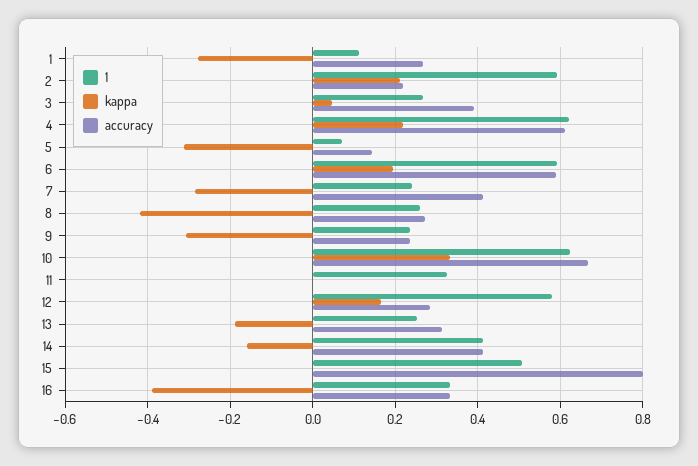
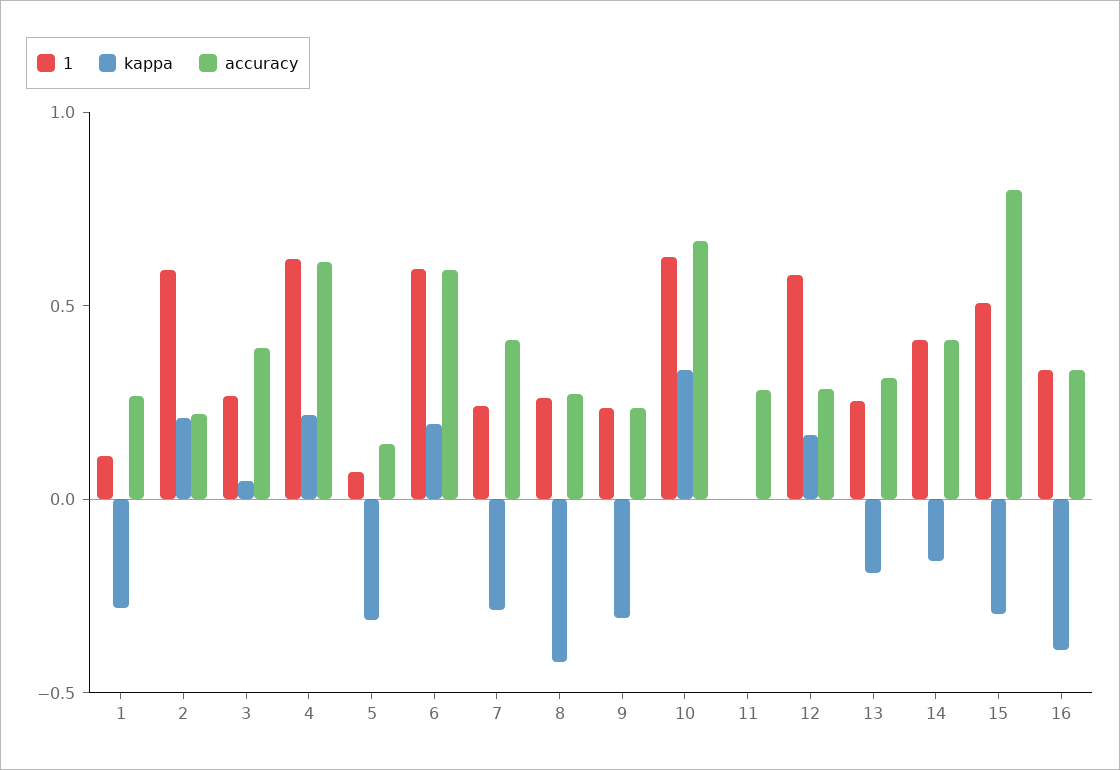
  {
    "1": {
      "1": 0.12,
      "2": 0.6,
      "3": 0.26,
      "4": 0.62,
      "5": 0.08,
      "6": 0.6,
      "7": 0.24,
      "8": 0.26,
      "9": 0.24,
      "10": 0.62,
-     "11": 0.32,
+     "11": 0,
      "12": 0.58,
      "13": 0.26,
      "14": 0.42,
      "15": 0.5,
      "16": 0.34
    },
    "kappa": {
      "1": -0.28,
      "2": 0.22,
      "3": 0.04,
      "4": 0.22,
      "5": -0.32,
      "6": 0.2,
      "7": -0.28,
      "8": -0.42,
      "9": -0.3,
      "10": 0.34,
      "11": 0,
      "12": 0.16,
      "13": -0.18,
      "14": -0.16,
-     "15": 0,
+     "15": -0.3,
      "16": -0.38
    },
    "accuracy": {
      "1": 0.26,
      "2": 0.22,
      "3": 0.4,
      "4": 0.62,
      "5": 0.14,
      "6": 0.6,
      "7": 0.42,
      "8": 0.28,
      "9": 0.24,
      "10": 0.66,
-     "11": 0,
+     "11": 0.3,
      "12": 0.28,
      "13": 0.32,
      "14": 0.42,
      "15": 0.8,
      "16": 0.34
    }
  }

